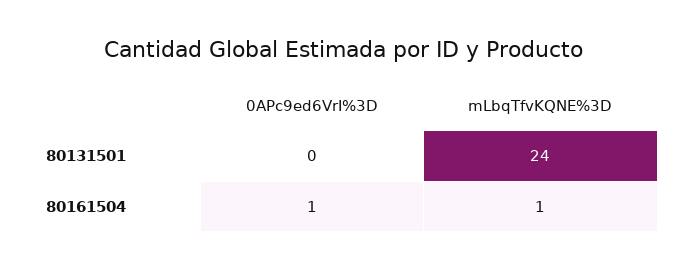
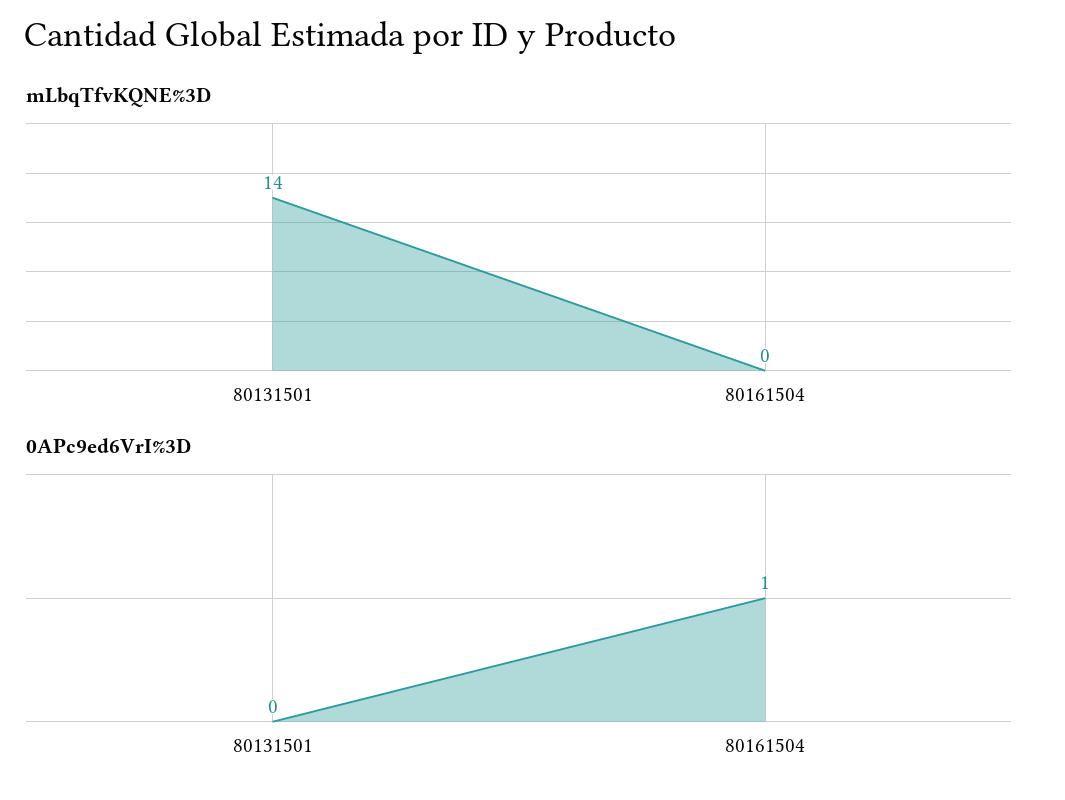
  {
    "0APc9ed6VrI%3D": {
      "80131501": 0,
      "80161504": 1
    },
    "mLbqTfvKQNE%3D": {
-     "80131501": 24,
+     "80131501": 14,
-     "80161504": 1
+     "80161504": 0
    }
  }

